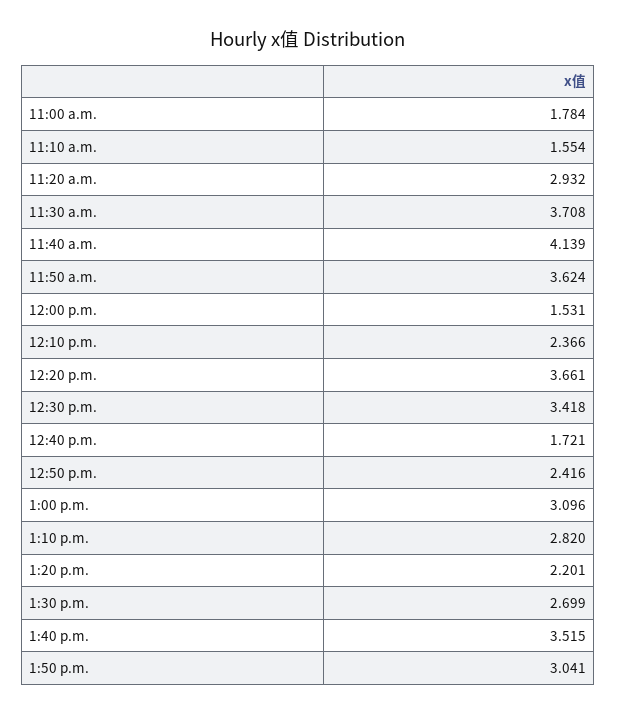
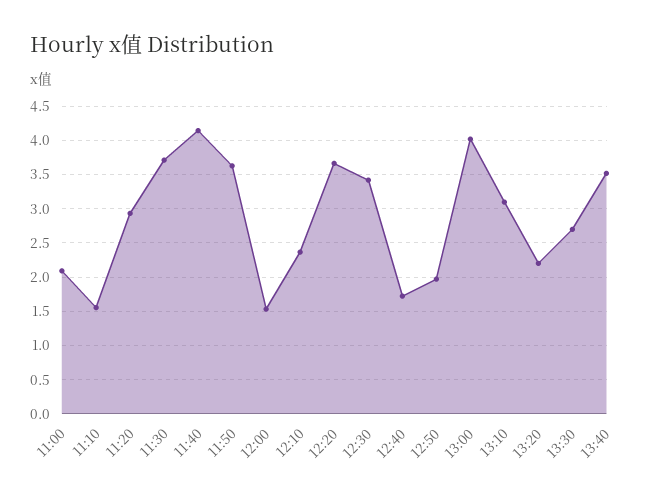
  {
-   "11:00 a.m.": 1.784,
+   "11:00 a.m.": 2.1,
    "11:10 a.m.": 1.554,
    "11:20 a.m.": 2.932,
    "11:30 a.m.": 3.708,
    "11:40 a.m.": 4.139,
    "11:50 a.m.": 3.624,
    "12:00 p.m.": 1.531,
    "12:10 p.m.": 2.366,
    "12:20 p.m.": 3.661,
    "12:30 p.m.": 3.418,
    "12:40 p.m.": 1.721,
-   "12:50 p.m.": 2.416,
+   "12:50 p.m.": 2,
-   "1:00 p.m.": 3.096,
+   "1:00 p.m.": 4,
-   "1:10 p.m.": 2.82,
+   "1:10 p.m.": 3.1,
    "1:20 p.m.": 2.201,
    "1:30 p.m.": 2.699,
-   "1:40 p.m.": 3.515,
+   "1:40 p.m.": 3.515
-   "1:50 p.m.": 3.041
  }

